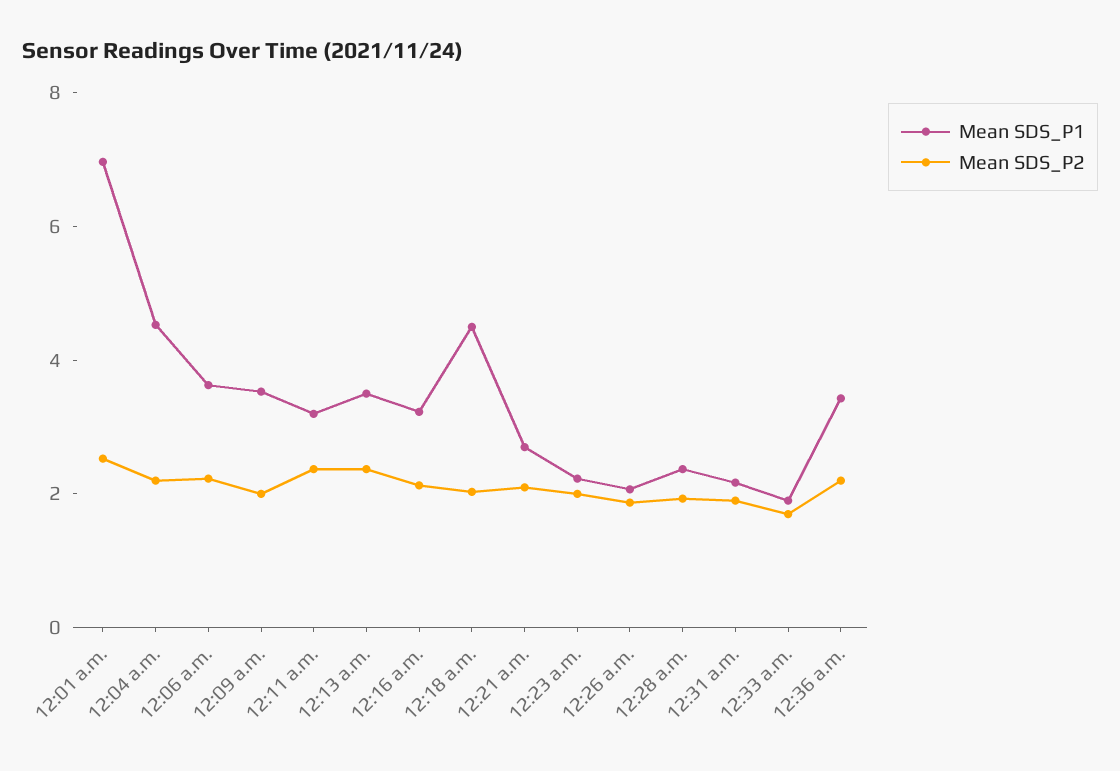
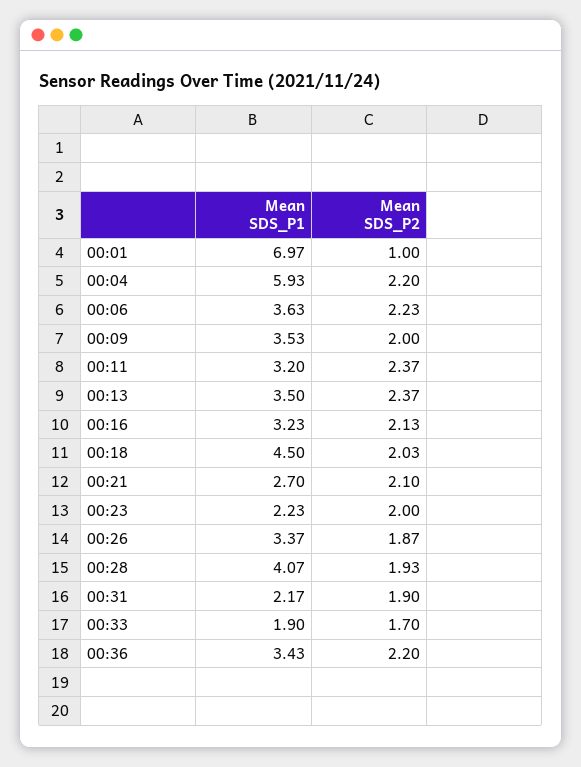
  {
    "Mean SDS_P1": {
      "12:01 a.m.": 6.97,
-     "12:04 a.m.": 4.5,
+     "12:04 a.m.": 5.93,
      "12:06 a.m.": 3.63,
      "12:09 a.m.": 3.53,
      "12:11 a.m.": 3.2,
      "12:13 a.m.": 3.5,
      "12:16 a.m.": 3.23,
      "12:18 a.m.": 4.5,
      "12:21 a.m.": 2.7,
      "12:23 a.m.": 2.23,
-     "12:26 a.m.": 2,
+     "12:26 a.m.": 3.37,
-     "12:28 a.m.": 2.5,
+     "12:28 a.m.": 4.07,
      "12:31 a.m.": 2.17,
      "12:33 a.m.": 1.9,
      "12:36 a.m.": 3.43
    },
    "Mean SDS_P2": {
-     "12:01 a.m.": 2.5,
+     "12:01 a.m.": 1,
      "12:04 a.m.": 2.2,
      "12:06 a.m.": 2.23,
      "12:09 a.m.": 2,
      "12:11 a.m.": 2.37,
      "12:13 a.m.": 2.37,
      "12:16 a.m.": 2.13,
      "12:18 a.m.": 2.03,
      "12:21 a.m.": 2.1,
      "12:23 a.m.": 2,
      "12:26 a.m.": 1.87,
      "12:28 a.m.": 1.93,
      "12:31 a.m.": 1.9,
      "12:33 a.m.": 1.7,
      "12:36 a.m.": 2.2
    }
  }

